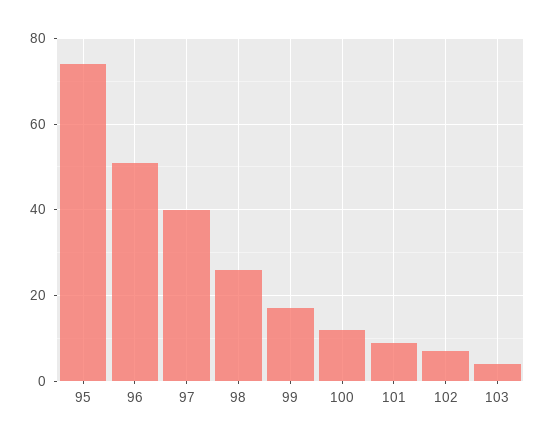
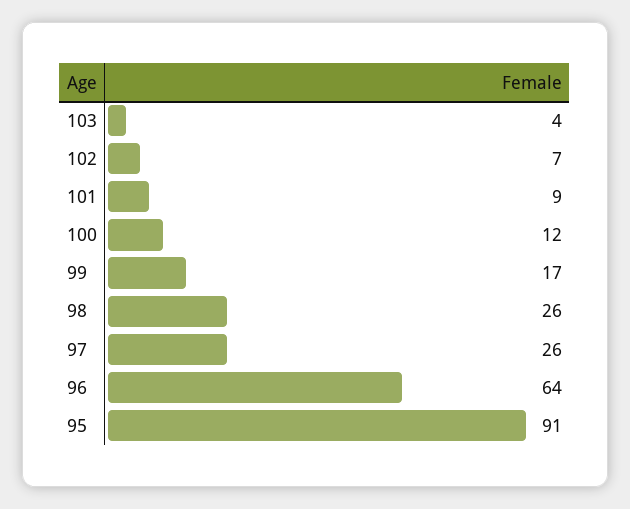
  {
-   "95": 75,
+   "95": 91,
-   "96": 50,
+   "96": 64,
-   "97": 40,
+   "97": 26,
    "98": 26,
    "99": 17,
    "100": 12,
    "101": 9,
    "102": 7,
    "103": 4
  }

